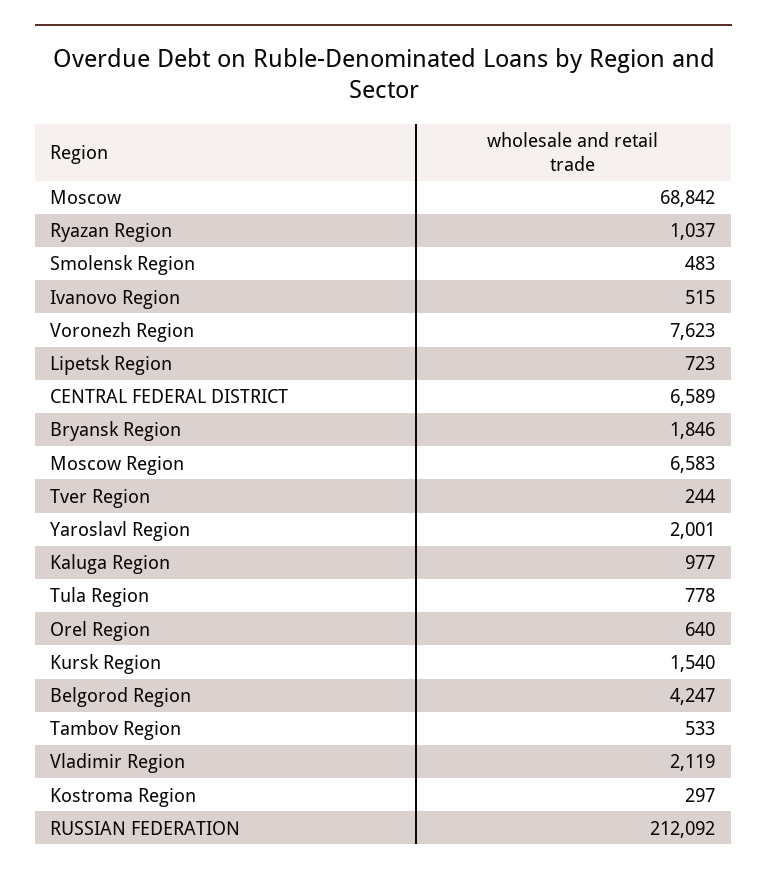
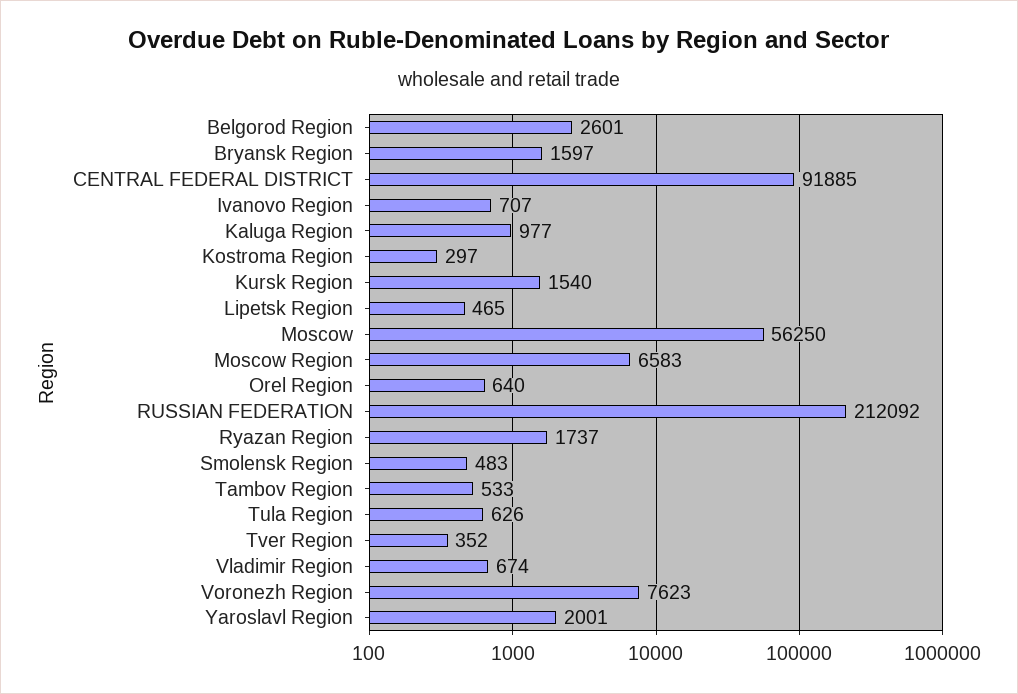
  {
-   "Moscow": 68842,
+   "Moscow": 56250,
-   "Ryazan Region": 1037,
+   "Ryazan Region": 1737,
    "Smolensk Region": 483,
-   "Ivanovo Region": 515,
+   "Ivanovo Region": 707,
    "Voronezh Region": 7623,
-   "Lipetsk Region": 723,
+   "Lipetsk Region": 465,
-   "CENTRAL FEDERAL DISTRICT": 6589,
+   "CENTRAL FEDERAL DISTRICT": 91885,
-   "Bryansk Region": 1846,
+   "Bryansk Region": 1597,
    "Moscow Region": 6583,
-   "Tver Region": 244,
+   "Tver Region": 352,
    "Yaroslavl Region": 2001,
    "Kaluga Region": 977,
-   "Tula Region": 778,
+   "Tula Region": 626,
    "Orel Region": 640,
    "Kursk Region": 1540,
-   "Belgorod Region": 4247,
+   "Belgorod Region": 2601,
    "Tambov Region": 533,
-   "Vladimir Region": 2119,
+   "Vladimir Region": 674,
    "Kostroma Region": 297,
    "RUSSIAN FEDERATION": 212092
  }

